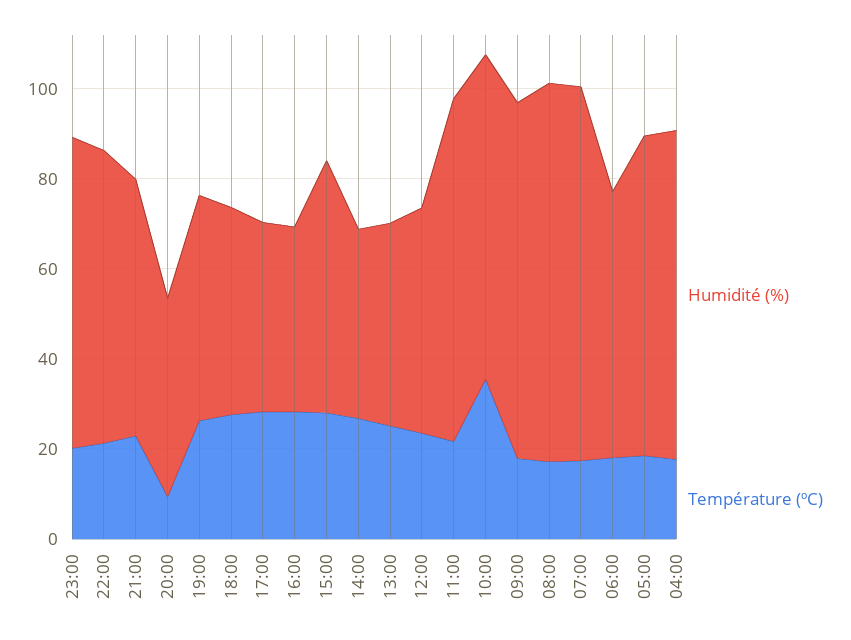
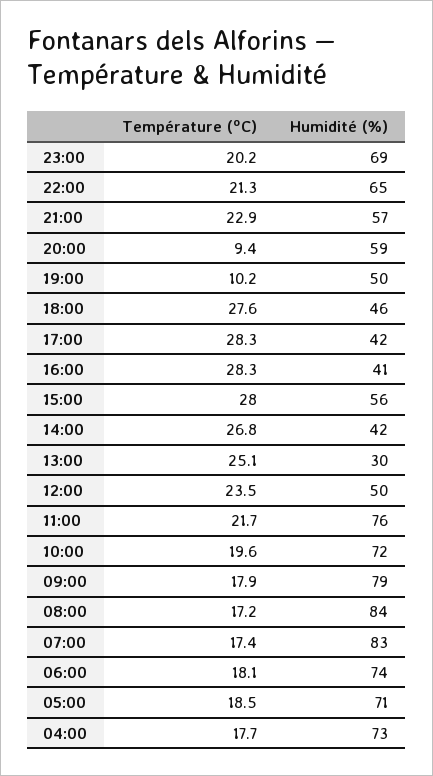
  {
    "Humidité (%)": {
      "23:00": 69,
      "22:00": 65,
      "21:00": 57,
-     "20:00": 45,
+     "20:00": 59,
      "19:00": 50,
      "18:00": 46,
      "17:00": 42,
      "16:00": 41,
      "15:00": 56,
      "14:00": 42,
-     "13:00": 45,
+     "13:00": 30,
      "12:00": 50,
      "11:00": 76,
      "10:00": 72,
      "09:00": 79,
      "08:00": 84,
      "07:00": 83,
-     "06:00": 60,
+     "06:00": 74,
      "05:00": 71,
      "04:00": 73
    },
    "Température (ºC)": {
      "23:00": 20.2,
      "22:00": 21.3,
      "21:00": 22.9,
      "20:00": 9.4,
-     "19:00": 25,
+     "19:00": 10.2,
      "18:00": 27.6,
      "17:00": 28.3,
      "16:00": 28.3,
      "15:00": 28,
      "14:00": 26.8,
      "13:00": 25.1,
      "12:00": 23.5,
      "11:00": 21.7,
-     "10:00": 35,
+     "10:00": 19.6,
      "09:00": 17.9,
      "08:00": 17.2,
      "07:00": 17.4,
      "06:00": 18.1,
      "05:00": 18.5,
      "04:00": 17.7
    }
  }

